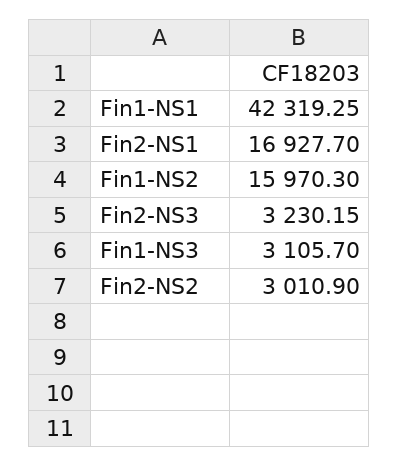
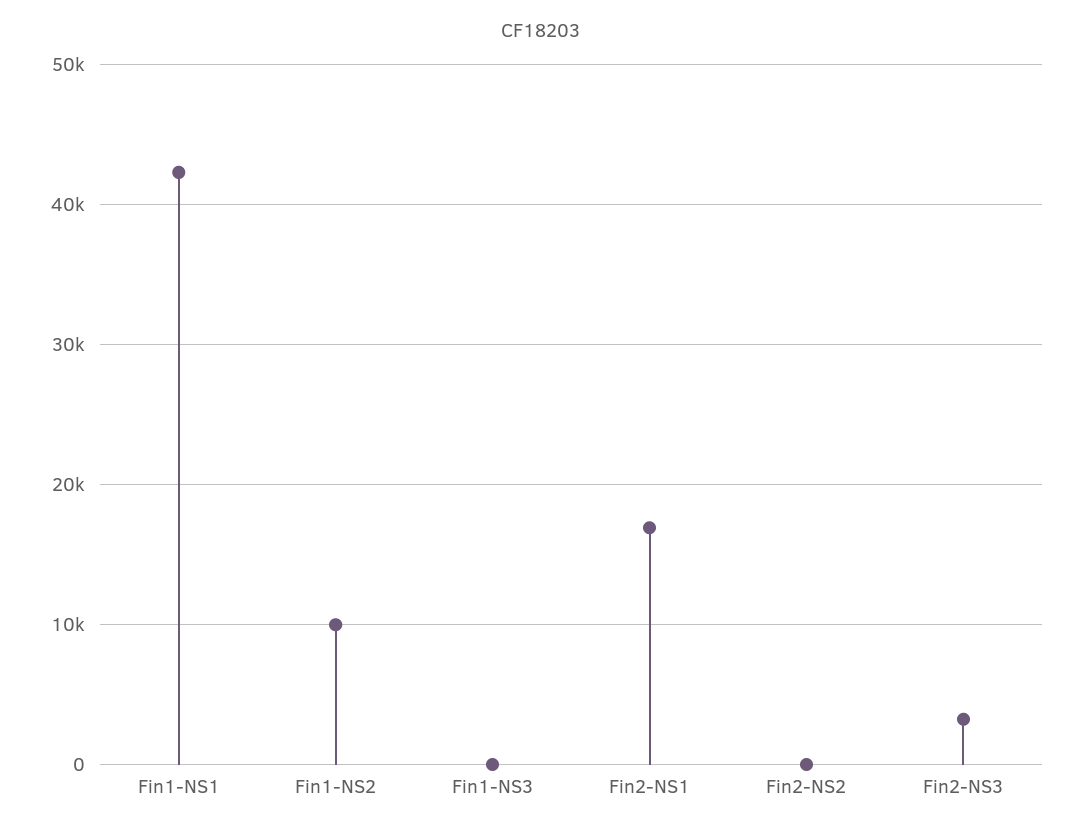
  {
    "Fin1-NS1": 42319.25,
    "Fin2-NS1": 16927.7,
-   "Fin1-NS2": 15970.3,
+   "Fin1-NS2": 10000,
    "Fin2-NS3": 3230.15,
-   "Fin1-NS3": 3105.7,
+   "Fin1-NS3": 0,
-   "Fin2-NS2": 3010.9
+   "Fin2-NS2": 0
  }

